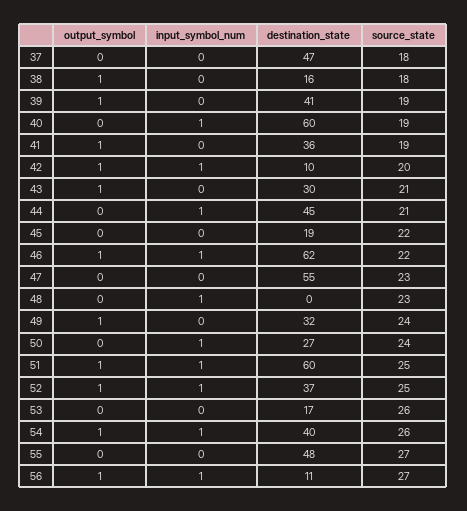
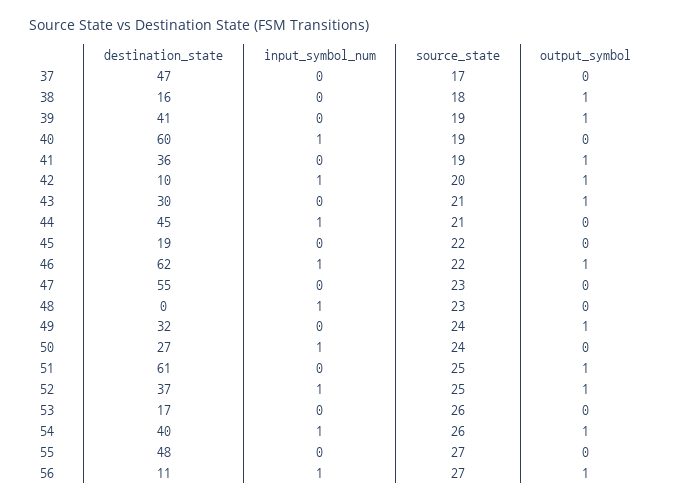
  {
    "output_symbol": {
      "37": 0,
      "38": 1,
      "39": 1,
      "40": 0,
      "41": 1,
      "42": 1,
      "43": 1,
      "44": 0,
      "45": 0,
      "46": 1,
      "47": 0,
      "48": 0,
      "49": 1,
      "50": 0,
      "51": 1,
      "52": 1,
      "53": 0,
      "54": 1,
      "55": 0,
      "56": 1
    },
    "input_symbol_num": {
      "37": 0,
      "38": 0,
      "39": 0,
      "40": 1,
      "41": 0,
      "42": 1,
      "43": 0,
      "44": 1,
      "45": 0,
      "46": 1,
      "47": 0,
      "48": 1,
      "49": 0,
      "50": 1,
-     "51": 1,
+     "51": 0,
      "52": 1,
      "53": 0,
      "54": 1,
      "55": 0,
      "56": 1
    },
    "destination_state": {
      "37": 47,
      "38": 16,
      "39": 41,
      "40": 60,
      "41": 36,
      "42": 10,
      "43": 30,
      "44": 45,
      "45": 19,
      "46": 62,
      "47": 55,
      "48": 0,
      "49": 32,
      "50": 27,
-     "51": 60,
+     "51": 61,
      "52": 37,
      "53": 17,
      "54": 40,
      "55": 48,
      "56": 11
    },
    "source_state": {
-     "37": 18,
+     "37": 17,
      "38": 18,
      "39": 19,
      "40": 19,
      "41": 19,
      "42": 20,
      "43": 21,
      "44": 21,
      "45": 22,
      "46": 22,
      "47": 23,
      "48": 23,
      "49": 24,
      "50": 24,
      "51": 25,
      "52": 25,
      "53": 26,
      "54": 26,
      "55": 27,
      "56": 27
    }
  }

